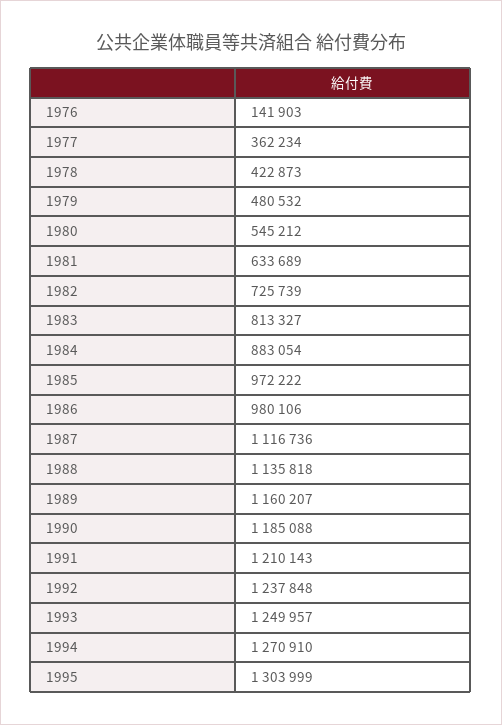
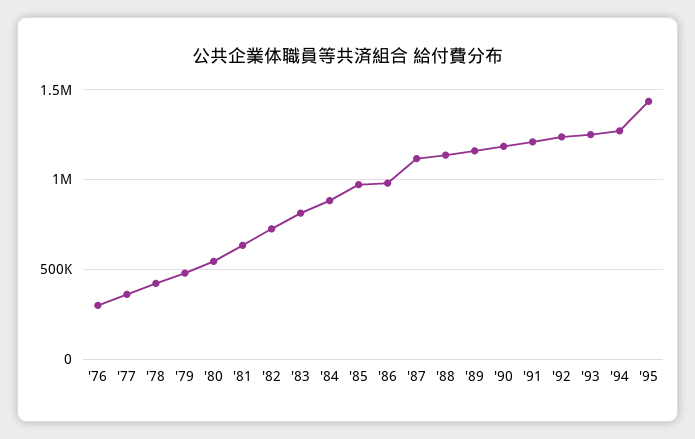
  {
-   "1976": 141903,
+   "1976": 300000,
    "1977": 362234,
    "1978": 422873,
    "1979": 480532,
    "1980": 545212,
    "1981": 633689,
    "1982": 725739,
    "1983": 813327,
    "1984": 883054,
    "1985": 972222,
    "1986": 980106,
    "1987": 1116736,
    "1988": 1135818,
    "1989": 1160207,
    "1990": 1185088,
    "1991": 1210143,
    "1992": 1237848,
    "1993": 1249957,
    "1994": 1270910,
-   "1995": 1303999
+   "1995": 1450000
  }

